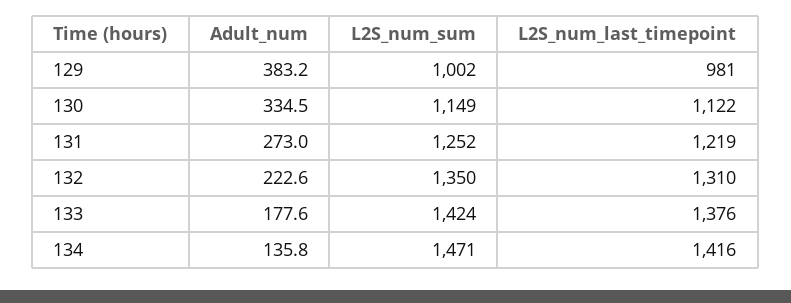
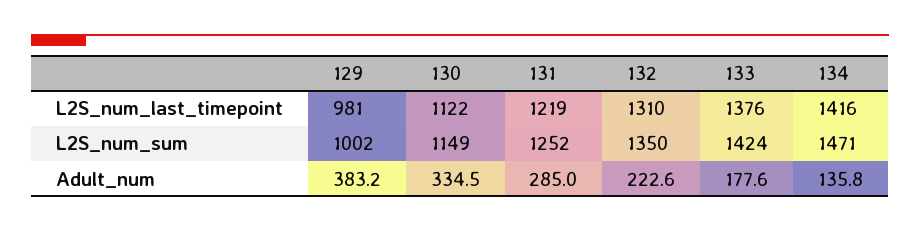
  {
    "Adult_num": {
      "129": 383.2,
      "130": 334.5,
-     "131": 273,
+     "131": 285,
      "132": 222.6,
      "133": 177.6,
      "134": 135.8
    },
    "L2S_num_sum": {
      "129": 1002,
      "130": 1149,
      "131": 1252,
      "132": 1350,
      "133": 1424,
      "134": 1471
    },
    "L2S_num_last_timepoint": {
      "129": 981,
      "130": 1122,
      "131": 1219,
      "132": 1310,
      "133": 1376,
      "134": 1416
    }
  }

